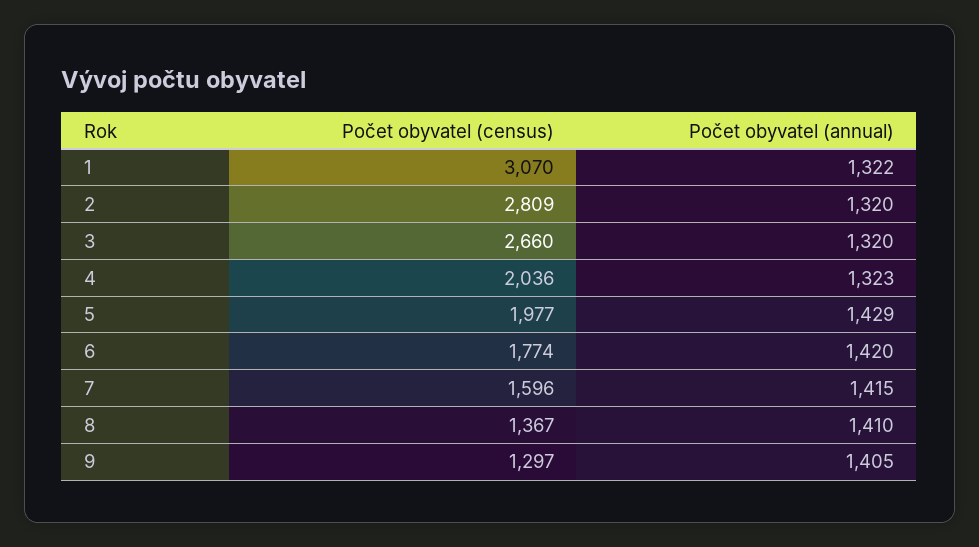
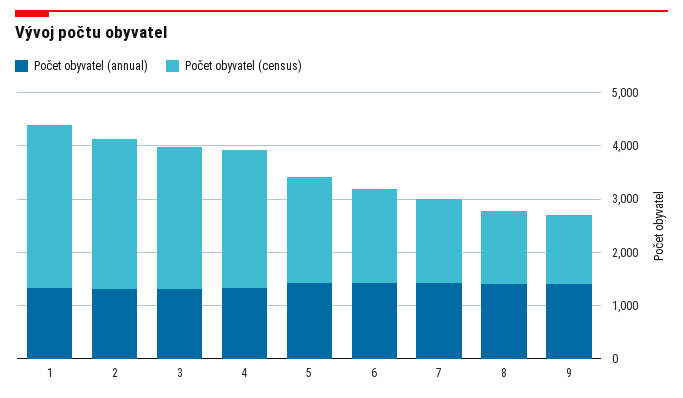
  {
    "Počet obyvatel (census)": {
      "1": 3070,
      "2": 2809,
      "3": 2660,
-     "4": 2036,
+     "4": 2600,
      "5": 1977,
      "6": 1774,
      "7": 1596,
      "8": 1367,
      "9": 1297
    },
    "Počet obyvatel (annual)": {
      "1": 1322,
      "2": 1320,
      "3": 1320,
      "4": 1323,
      "5": 1429,
      "6": 1420,
      "7": 1415,
      "8": 1410,
      "9": 1405
    }
  }

